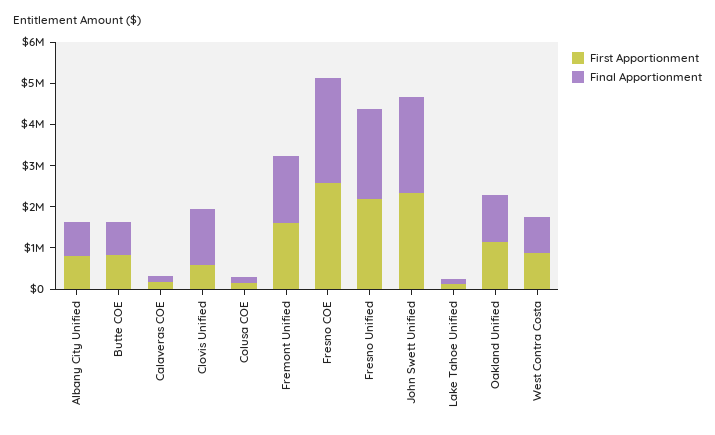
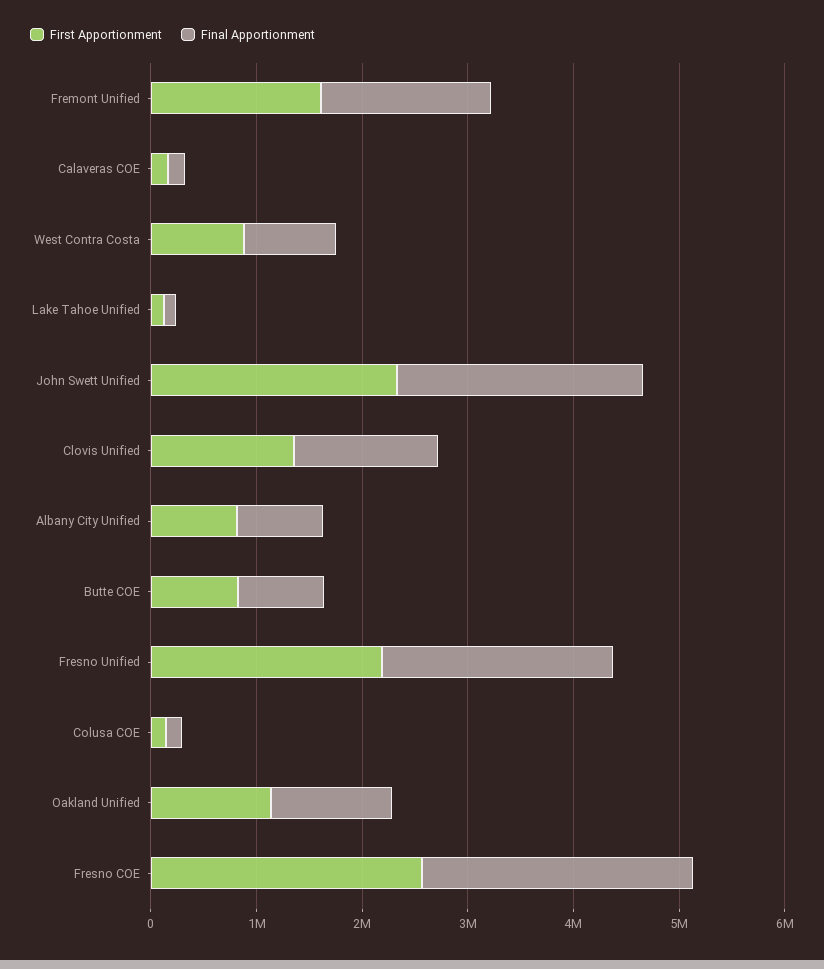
  {
    "First Apportionment": {
      "Albany City Unified": 800000,
      "Butte COE": 800000,
      "Calaveras COE": 200000,
-     "Clovis Unified": 600000,
+     "Clovis Unified": 1400000,
      "Colusa COE": 200000,
      "Fremont Unified": 1600000,
      "Fresno COE": 2600000,
      "Fresno Unified": 2200000,
      "John Swett Unified": 2400000,
      "Lake Tahoe Unified": 200000,
      "Oakland Unified": 1200000,
      "West Contra Costa": 800000
    },
    "Final Apportionment": {
      "Albany City Unified": 800000,
      "Butte COE": 800000,
      "Calaveras COE": 200000,
      "Clovis Unified": 1400000,
      "Colusa COE": 200000,
      "Fremont Unified": 1600000,
      "Fresno COE": 2600000,
      "Fresno Unified": 2200000,
      "John Swett Unified": 2400000,
      "Lake Tahoe Unified": 200000,
      "Oakland Unified": 1200000,
      "West Contra Costa": 800000
    }
  }

